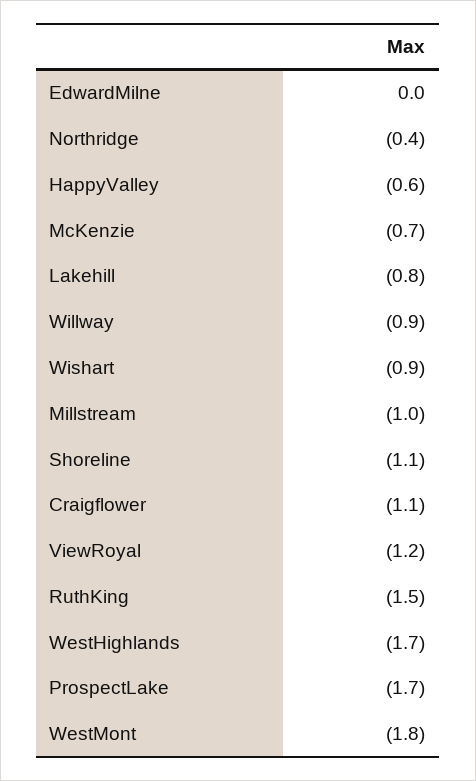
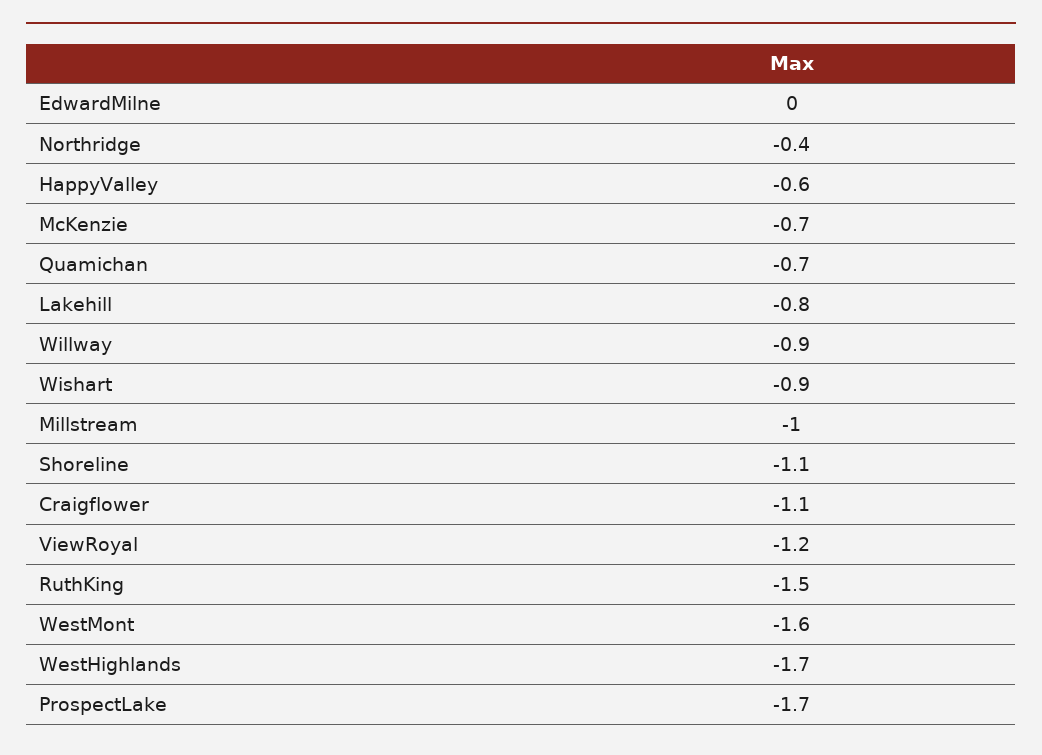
  {
    "EdwardMilne": 0,
    "Northridge": -0.4,
    "HappyValley": -0.6,
    "McKenzie": -0.7,
    "Lakehill": -0.8,
    "Willway": -0.9,
    "Wishart": -0.9,
    "Millstream": -1,
    "Shoreline": -1.1,
    "Craigflower": -1.1,
    "ViewRoyal": -1.2,
    "RuthKing": -1.5,
    "WestHighlands": -1.7,
    "ProspectLake": -1.7,
-   "WestMont": -1.8
+   "WestMont": -1.6,
+   "Quamichan": -0.7
  }

